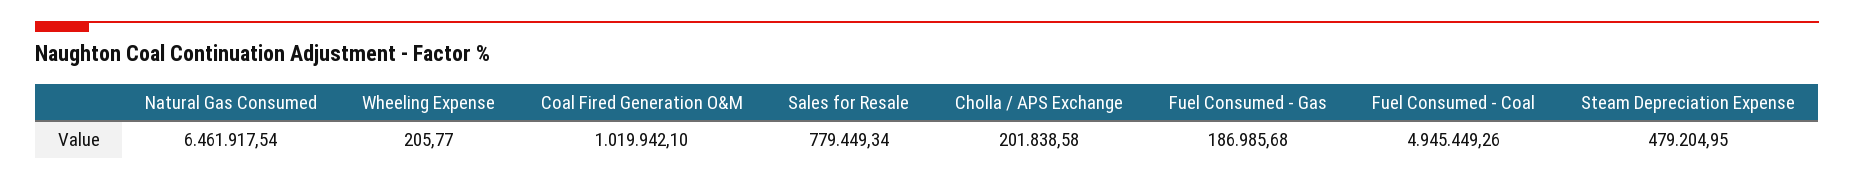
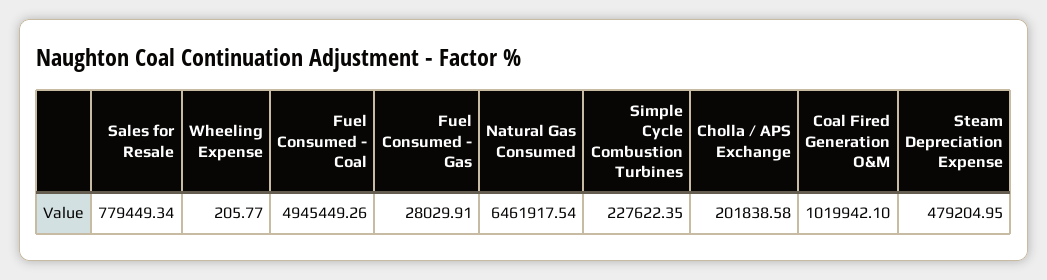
  {
    "Natural Gas Consumed": 6461917.54,
    "Wheeling Expense": 205.77,
    "Coal Fired Generation O&M": 1019942.1,
    "Sales for Resale": 779449.34,
    "Cholla / APS Exchange": 201838.58,
-   "Fuel Consumed - Gas": 186985.68,
+   "Fuel Consumed - Gas": 28029.91,
    "Fuel Consumed - Coal": 4945449.26,
-   "Steam Depreciation Expense": 479204.95
+   "Steam Depreciation Expense": 479204.95,
+   "Simple Cycle Combustion Turbines": 227622.35
  }

